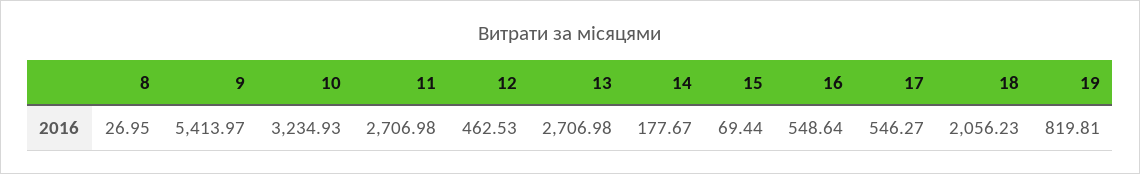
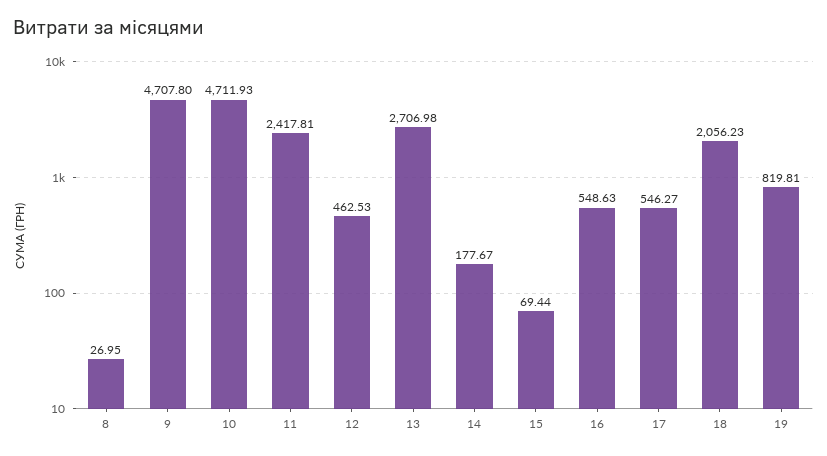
  {
    "8": 26.95,
-   "9": 5413.97,
+   "9": 4707.8,
-   "10": 3234.93,
+   "10": 4711.93,
-   "11": 2706.98,
+   "11": 2417.81,
    "12": 462.53,
    "13": 2706.98,
    "14": 177.67,
    "15": 69.44,
-   "16": 548.64,
+   "16": 548.63,
    "17": 546.27,
    "18": 2056.23,
    "19": 819.81
  }

